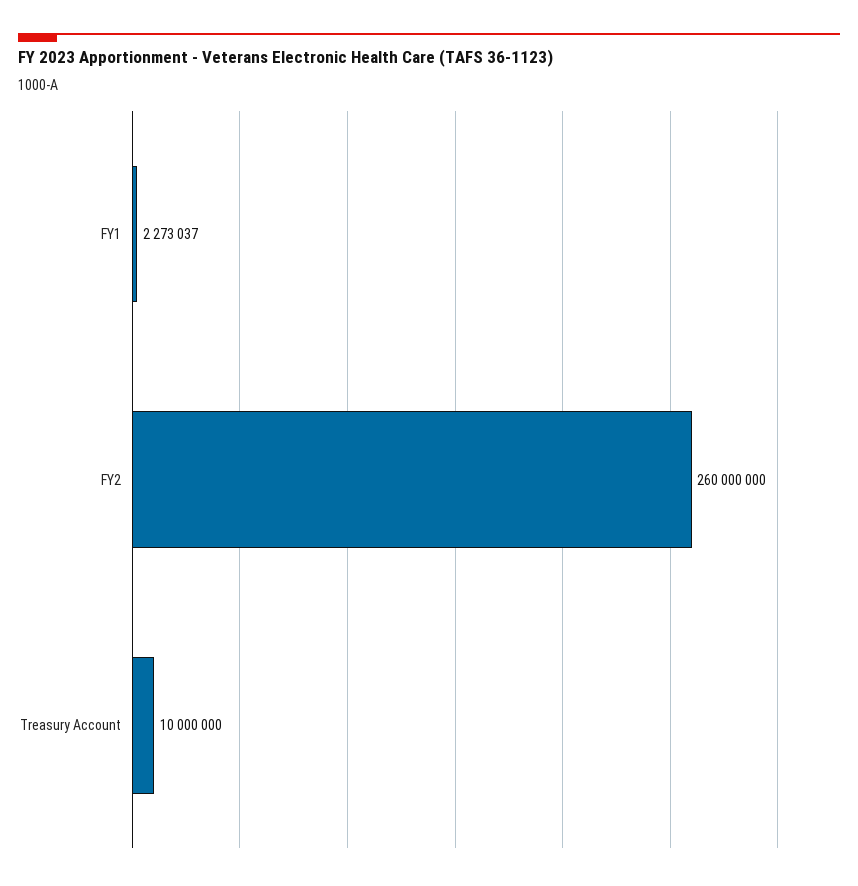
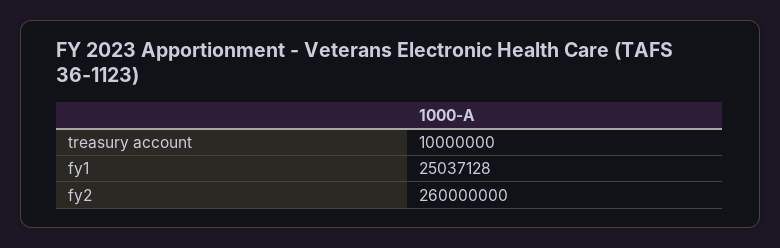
  {
-   "FY1": 2273037,
+   "FY1": 25037128,
    "FY2": 260000000,
    "Treasury Account": 10000000
  }

